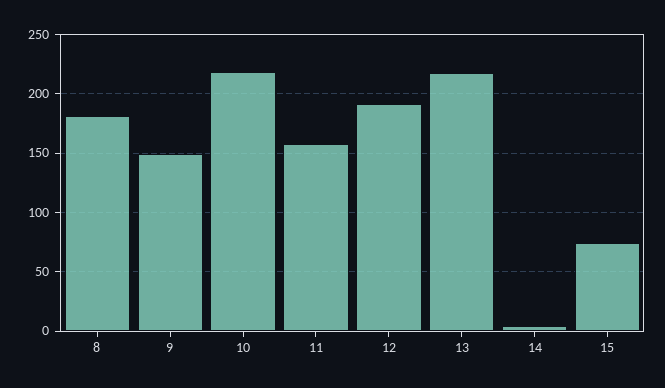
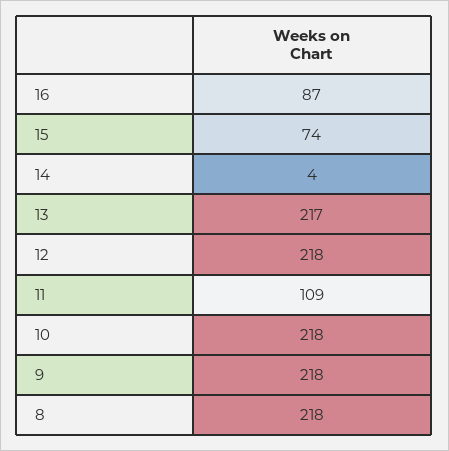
  {
-   "8": 180,
+   "8": 218,
-   "9": 150,
+   "9": 218,
    "10": 218,
-   "11": 160,
+   "11": 109,
-   "12": 190,
+   "12": 218,
    "13": 217,
    "14": 4,
-   "15": 74
+   "15": 74,
+   "16": 87
  }

